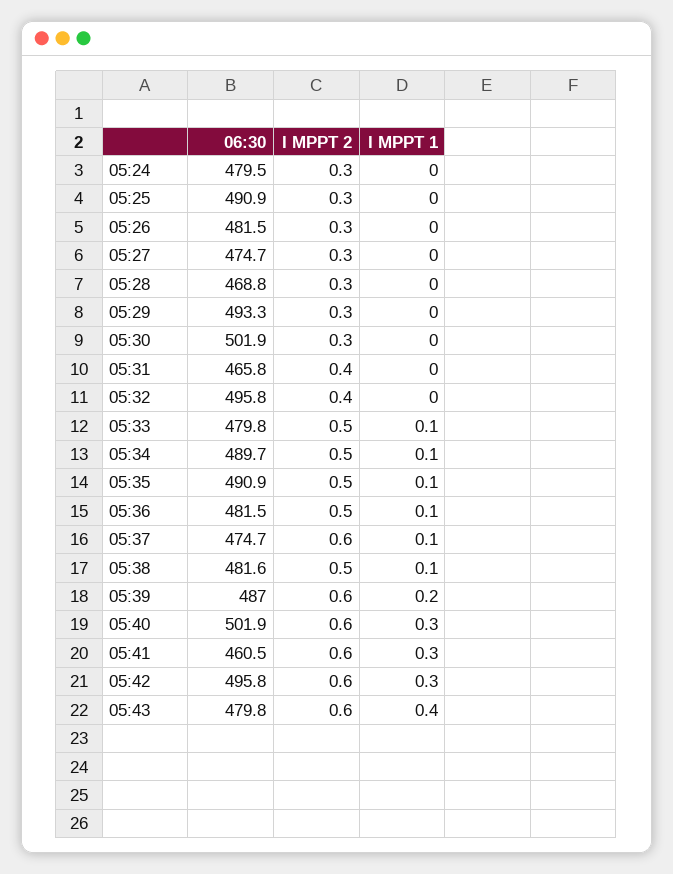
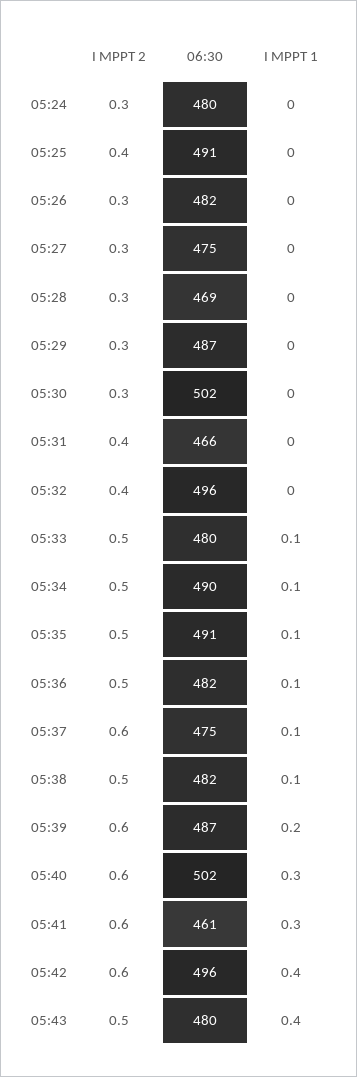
  {
    "06:30": {
      "05:24": 479.5,
      "05:25": 490.9,
      "05:26": 481.5,
      "05:27": 474.7,
      "05:28": 468.8,
-     "05:29": 493.3,
+     "05:29": 487,
      "05:30": 501.9,
      "05:31": 465.8,
      "05:32": 495.8,
      "05:33": 479.8,
      "05:34": 489.7,
      "05:35": 490.9,
      "05:36": 481.5,
      "05:37": 474.7,
      "05:38": 481.6,
      "05:39": 487,
      "05:40": 501.9,
      "05:41": 460.5,
      "05:42": 495.8,
      "05:43": 479.8
    },
    "I MPPT 2": {
      "05:24": 0.3,
-     "05:25": 0.3,
+     "05:25": 0.4,
      "05:26": 0.3,
      "05:27": 0.3,
      "05:28": 0.3,
      "05:29": 0.3,
      "05:30": 0.3,
      "05:31": 0.4,
      "05:32": 0.4,
      "05:33": 0.5,
      "05:34": 0.5,
      "05:35": 0.5,
      "05:36": 0.5,
      "05:37": 0.6,
      "05:38": 0.5,
      "05:39": 0.6,
      "05:40": 0.6,
      "05:41": 0.6,
      "05:42": 0.6,
-     "05:43": 0.6
+     "05:43": 0.5
    },
    "I MPPT 1": {
      "05:24": 0,
      "05:25": 0,
      "05:26": 0,
      "05:27": 0,
      "05:28": 0,
      "05:29": 0,
      "05:30": 0,
      "05:31": 0,
      "05:32": 0,
      "05:33": 0.1,
      "05:34": 0.1,
      "05:35": 0.1,
      "05:36": 0.1,
      "05:37": 0.1,
      "05:38": 0.1,
      "05:39": 0.2,
      "05:40": 0.3,
      "05:41": 0.3,
-     "05:42": 0.3,
+     "05:42": 0.4,
      "05:43": 0.4
    }
  }

